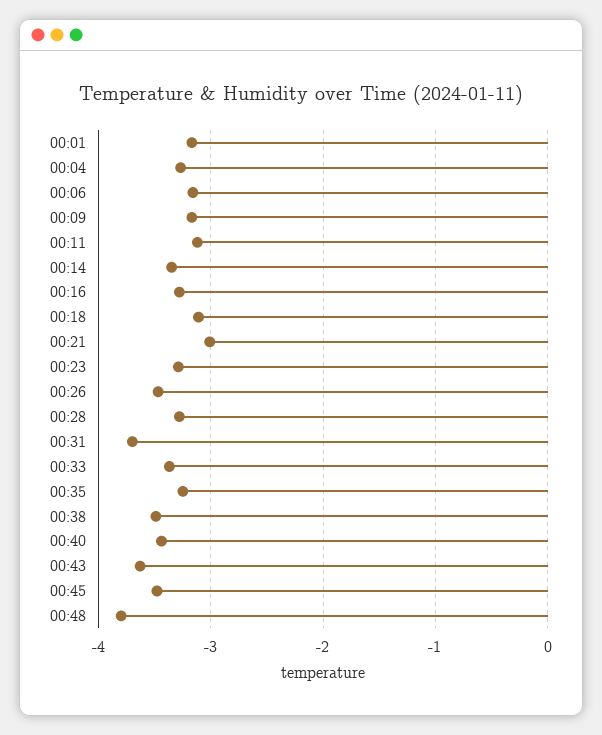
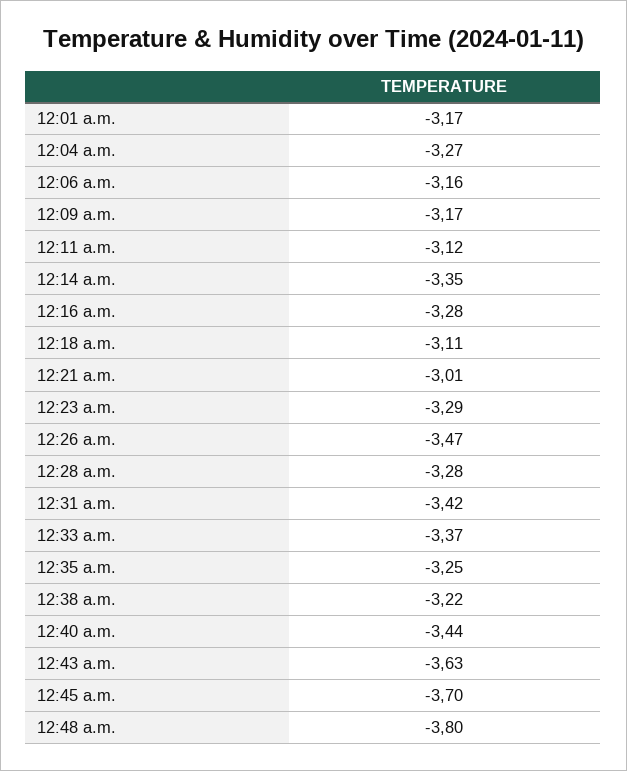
  {
    "00:01": -3.17,
    "00:04": -3.27,
    "00:06": -3.16,
    "00:09": -3.17,
    "00:11": -3.12,
    "00:14": -3.35,
    "00:16": -3.28,
    "00:18": -3.11,
    "00:21": -3.01,
    "00:23": -3.29,
    "00:26": -3.47,
    "00:28": -3.28,
-   "00:31": -3.7,
+   "00:31": -3.42,
    "00:33": -3.37,
    "00:35": -3.25,
-   "00:38": -3.5,
+   "00:38": -3.22,
    "00:40": -3.44,
    "00:43": -3.63,
-   "00:45": -3.5,
+   "00:45": -3.7,
    "00:48": -3.8
  }

